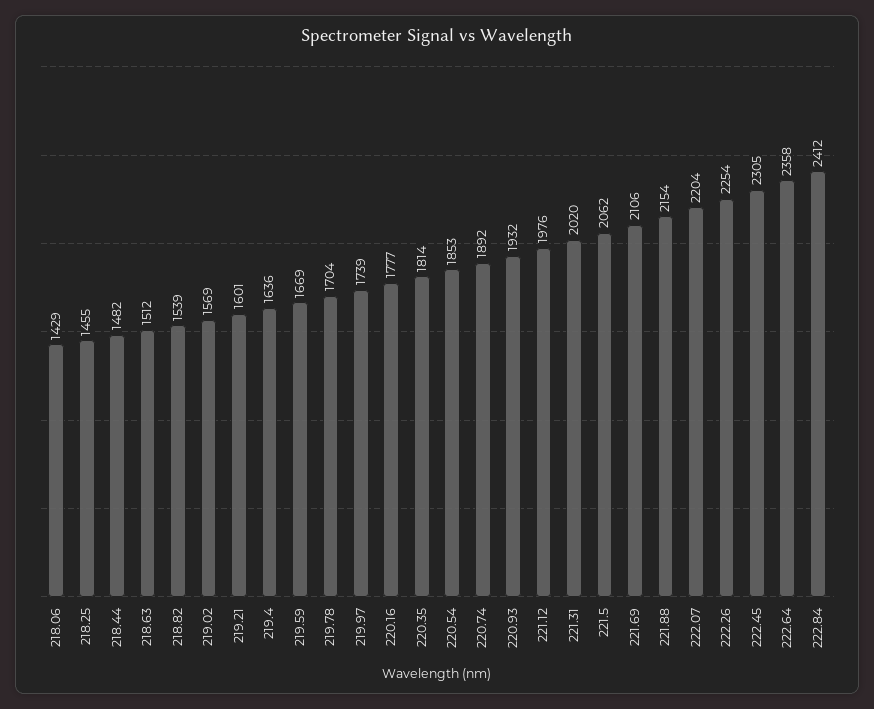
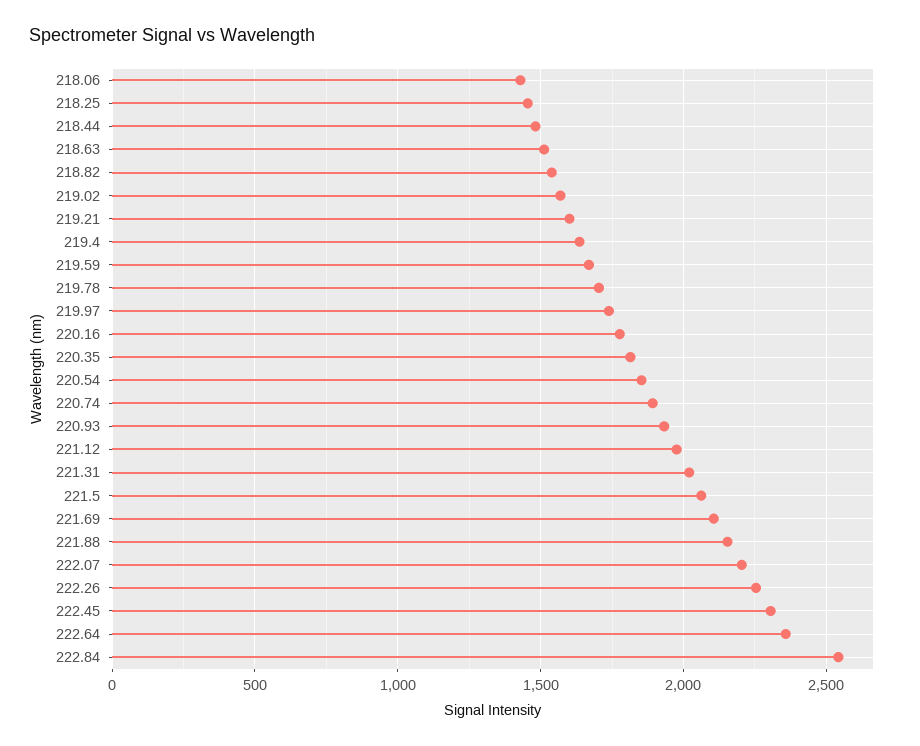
  {
    "218.06": 1429,
    "218.25": 1455,
    "218.44": 1482,
    "218.63": 1512,
    "218.82": 1539,
    "219.02": 1569,
    "219.21": 1601,
    "219.4": 1636,
    "219.59": 1669,
    "219.78": 1704,
    "219.97": 1739,
    "220.16": 1777,
    "220.35": 1814,
    "220.54": 1853,
    "220.74": 1892,
    "220.93": 1932,
    "221.12": 1976,
    "221.31": 2020,
    "221.5": 2062,
    "221.69": 2106,
    "221.88": 2154,
    "222.07": 2204,
    "222.26": 2254,
    "222.45": 2305,
    "222.64": 2358,
-   "222.84": 2412
+   "222.84": 2550
  }

